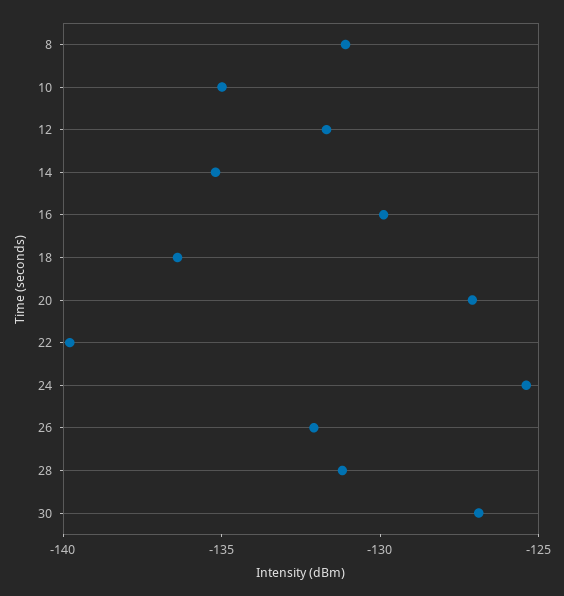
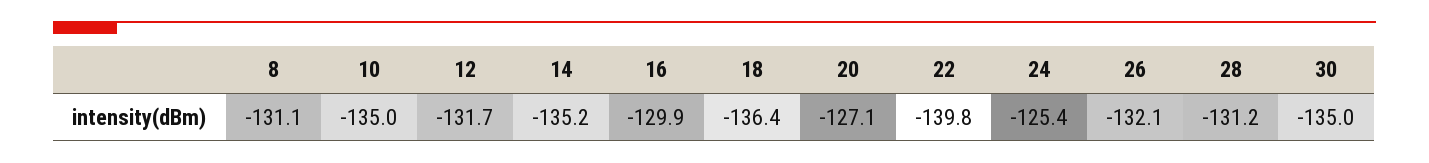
  {
    "8": -131.1,
    "10": -135,
    "12": -131.7,
    "14": -135.2,
    "16": -129.9,
    "18": -136.4,
    "20": -127.1,
    "22": -139.8,
    "24": -125.4,
    "26": -132.1,
    "28": -131.2,
-   "30": -127
+   "30": -135
  }

